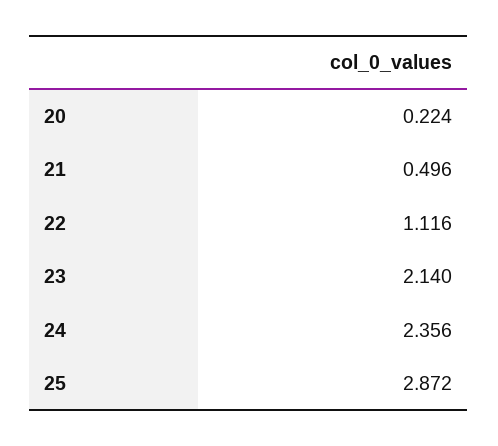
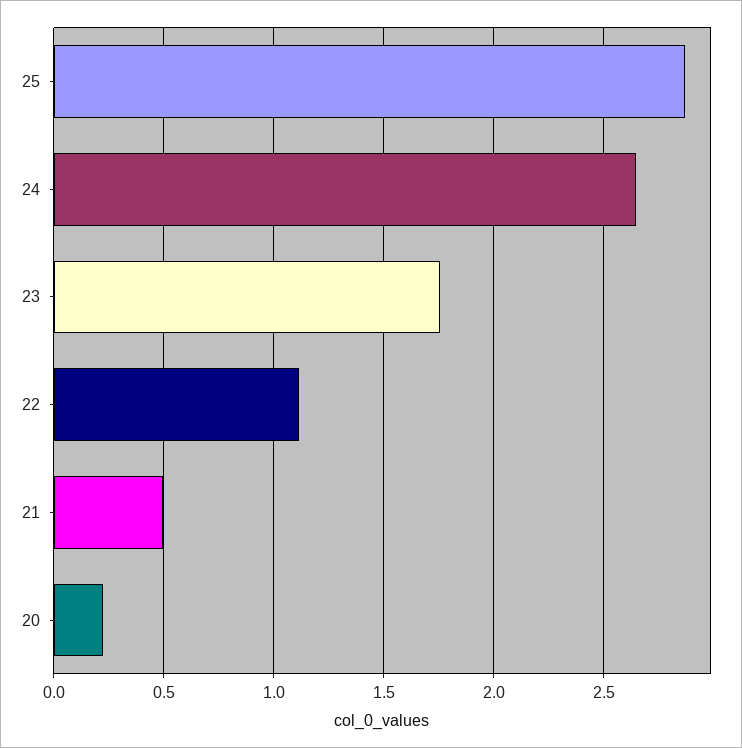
  {
    "20": 0.224,
    "21": 0.496,
    "22": 1.116,
-   "23": 2.14,
+   "23": 1.75,
-   "24": 2.356,
+   "24": 2.65,
    "25": 2.872
  }

